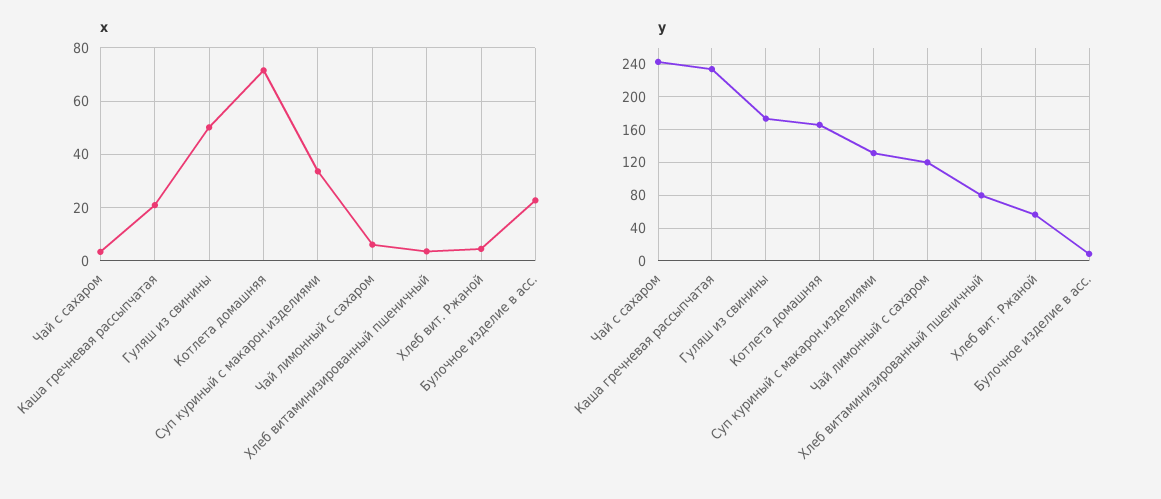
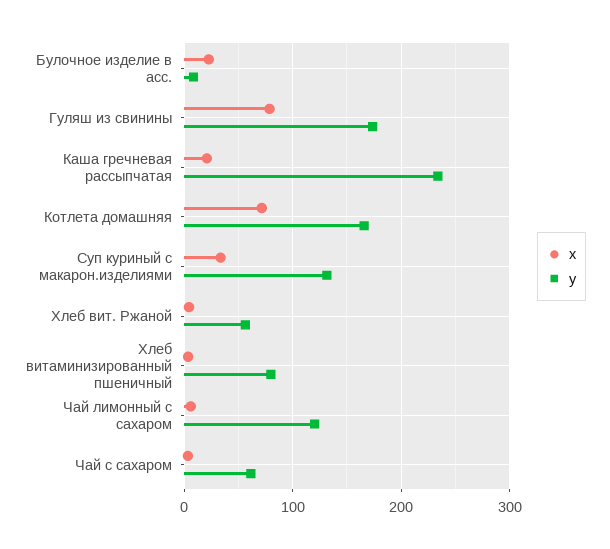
  {
    "x": {
      "Чай с сахаром": 2.5,
      "Каша гречневая рассыпчатая": 20,
-     "Гуляш из свинины": 50,
+     "Гуляш из свинины": 80,
      "Котлета домашняя": 72.5,
      "Суп куриный с макарон.изделиями": 32.5,
      "Чай лимонный с сахаром": 5,
      "Хлеб витаминизированный пшеничный": 2.5,
      "Хлеб вит. Ржаной": 5,
      "Булочное изделие в асс.": 22.5
    },
    "y": {
-     "Чай с сахаром": 240,
+     "Чай с сахаром": 60,
      "Каша гречневая рассыпчатая": 230,
      "Гуляш из свинины": 170,
      "Котлета домашняя": 170,
      "Суп куриный с макарон.изделиями": 130,
      "Чай лимонный с сахаром": 120,
      "Хлеб витаминизированный пшеничный": 80,
      "Хлеб вит. Ржаной": 60,
      "Булочное изделие в асс.": 10
    }
  }

